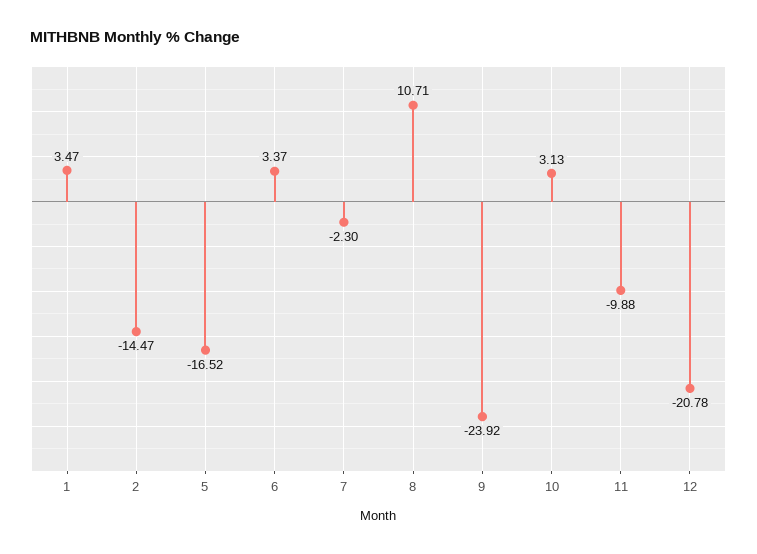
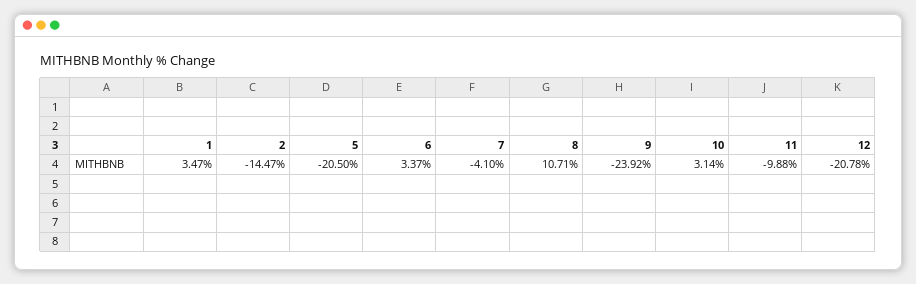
  {
    "1": 3.47,
    "2": -14.47,
-   "5": -16.52,
+   "5": -20.5,
    "6": 3.37,
-   "7": -2.3,
+   "7": -4.1,
    "8": 10.71,
    "9": -23.92,
-   "10": 3.13,
+   "10": 3.14,
    "11": -9.88,
    "12": -20.78
  }

